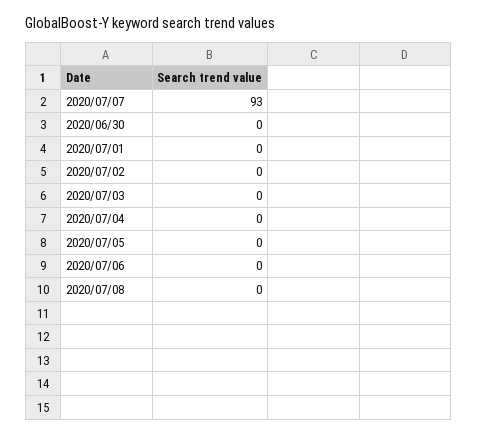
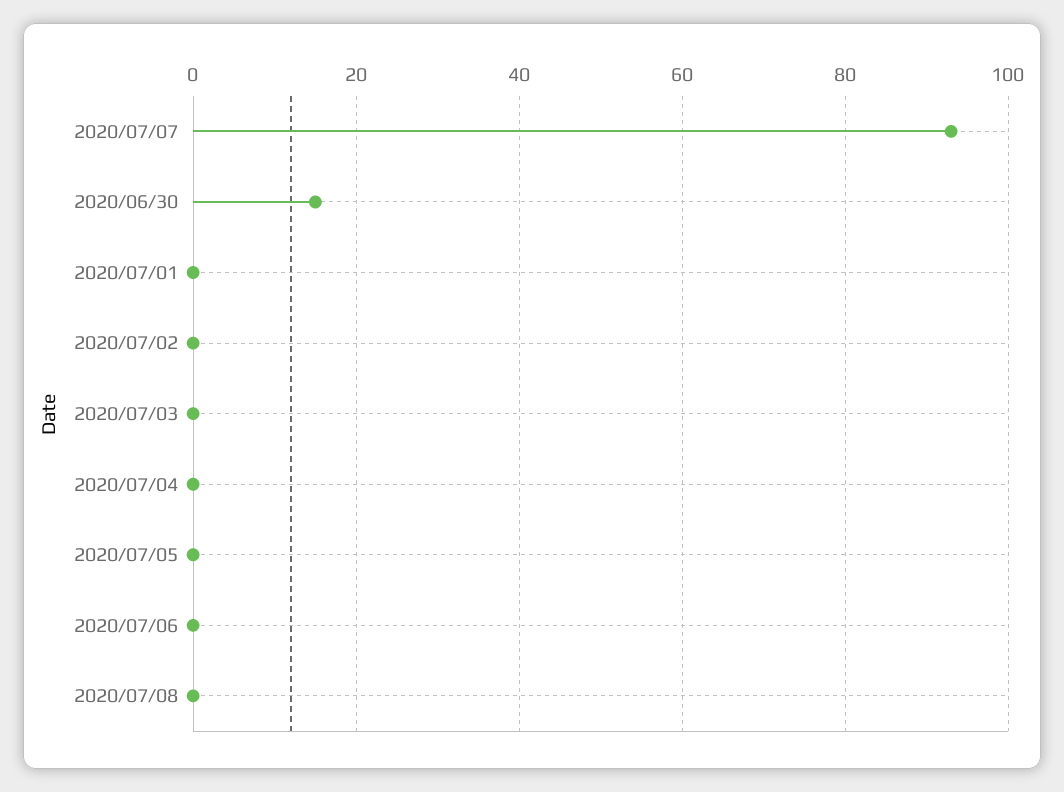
  {
    "2020/07/07": 93,
-   "2020/06/30": 0,
+   "2020/06/30": 15,
    "2020/07/01": 0,
    "2020/07/02": 0,
    "2020/07/03": 0,
    "2020/07/04": 0,
    "2020/07/05": 0,
    "2020/07/06": 0,
    "2020/07/08": 0
  }

